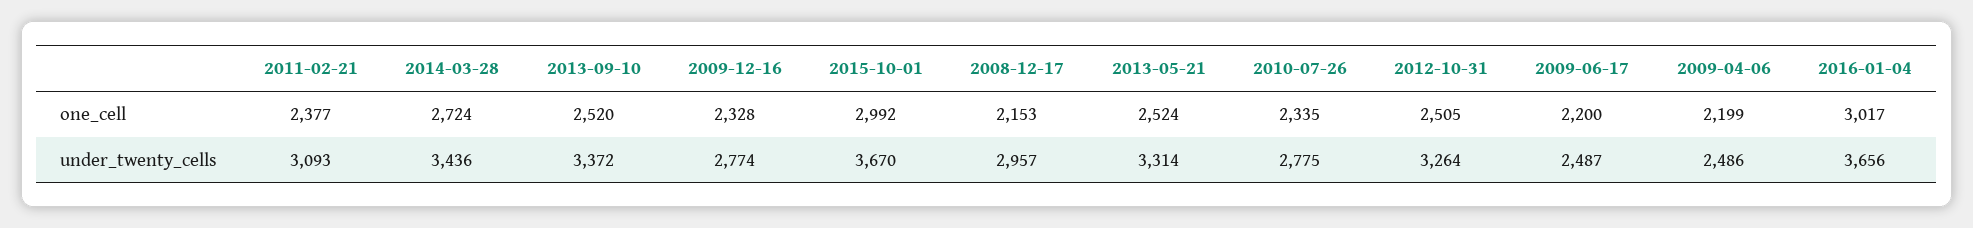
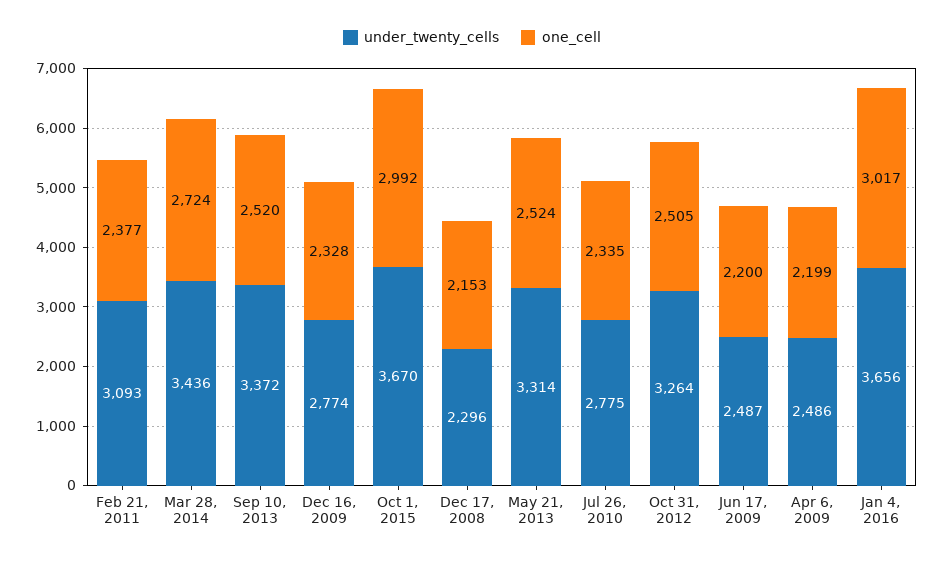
  {
    "one_cell": {
      "2011-02-21": 2377,
      "2014-03-28": 2724,
      "2013-09-10": 2520,
      "2009-12-16": 2328,
      "2015-10-01": 2992,
      "2008-12-17": 2153,
      "2013-05-21": 2524,
      "2010-07-26": 2335,
      "2012-10-31": 2505,
      "2009-06-17": 2200,
      "2009-04-06": 2199,
      "2016-01-04": 3017
    },
    "under_twenty_cells": {
      "2011-02-21": 3093,
      "2014-03-28": 3436,
      "2013-09-10": 3372,
      "2009-12-16": 2774,
      "2015-10-01": 3670,
-     "2008-12-17": 2957,
+     "2008-12-17": 2296,
      "2013-05-21": 3314,
      "2010-07-26": 2775,
      "2012-10-31": 3264,
      "2009-06-17": 2487,
      "2009-04-06": 2486,
      "2016-01-04": 3656
    }
  }

